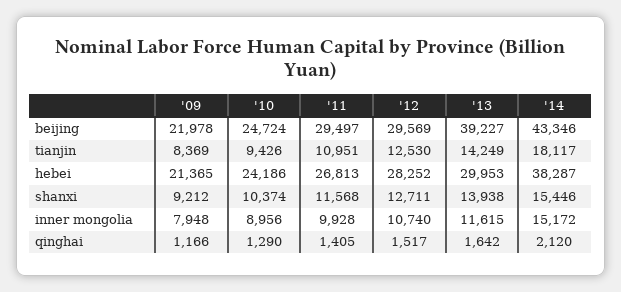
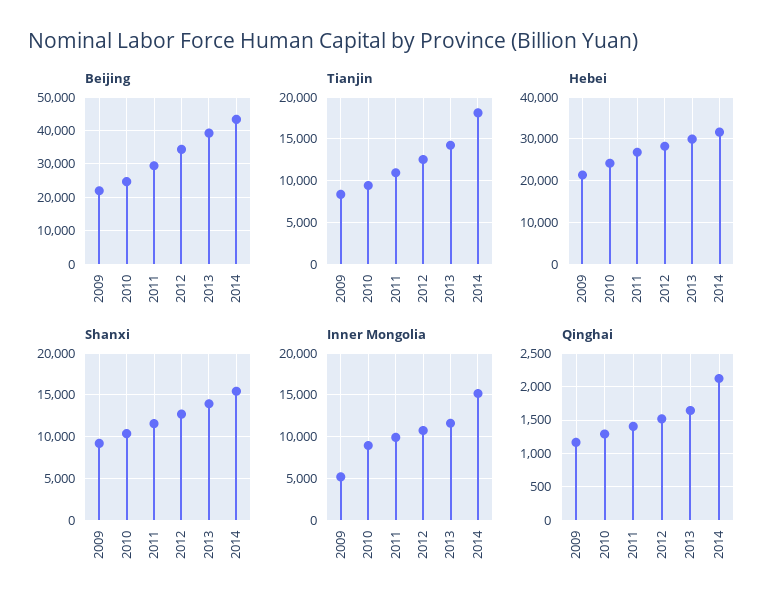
  {
    "beijing": {
      "'09": 21978,
      "'10": 24724,
      "'11": 29497,
-     "'12": 29569,
+     "'12": 34000,
      "'13": 39227,
      "'14": 43346
    },
    "tianjin": {
      "'09": 8369,
      "'10": 9426,
      "'11": 10951,
      "'12": 12530,
      "'13": 14249,
      "'14": 18117
    },
    "hebei": {
      "'09": 21365,
      "'10": 24186,
      "'11": 26813,
      "'12": 28252,
      "'13": 29953,
-     "'14": 38287
+     "'14": 32000
    },
    "shanxi": {
      "'09": 9212,
      "'10": 10374,
      "'11": 11568,
      "'12": 12711,
      "'13": 13938,
      "'14": 15446
    },
    "inner mongolia": {
-     "'09": 7948,
+     "'09": 5000,
      "'10": 8956,
      "'11": 9928,
      "'12": 10740,
      "'13": 11615,
      "'14": 15172
    },
    "qinghai": {
      "'09": 1166,
      "'10": 1290,
      "'11": 1405,
      "'12": 1517,
      "'13": 1642,
      "'14": 2120
    }
  }

